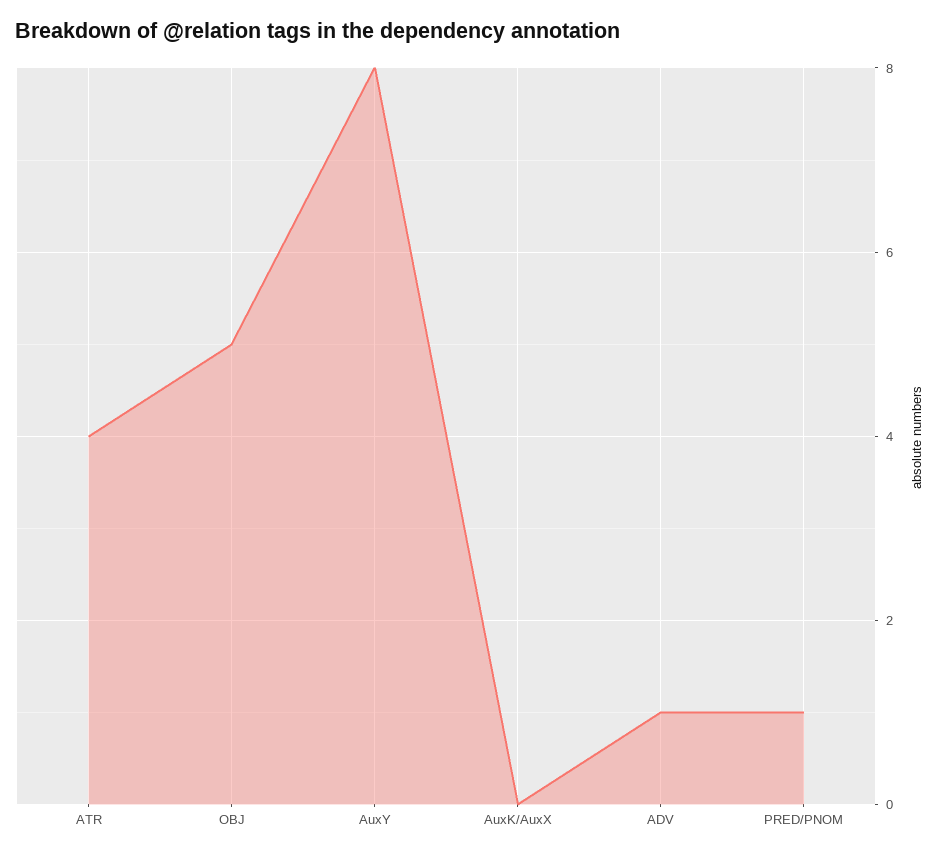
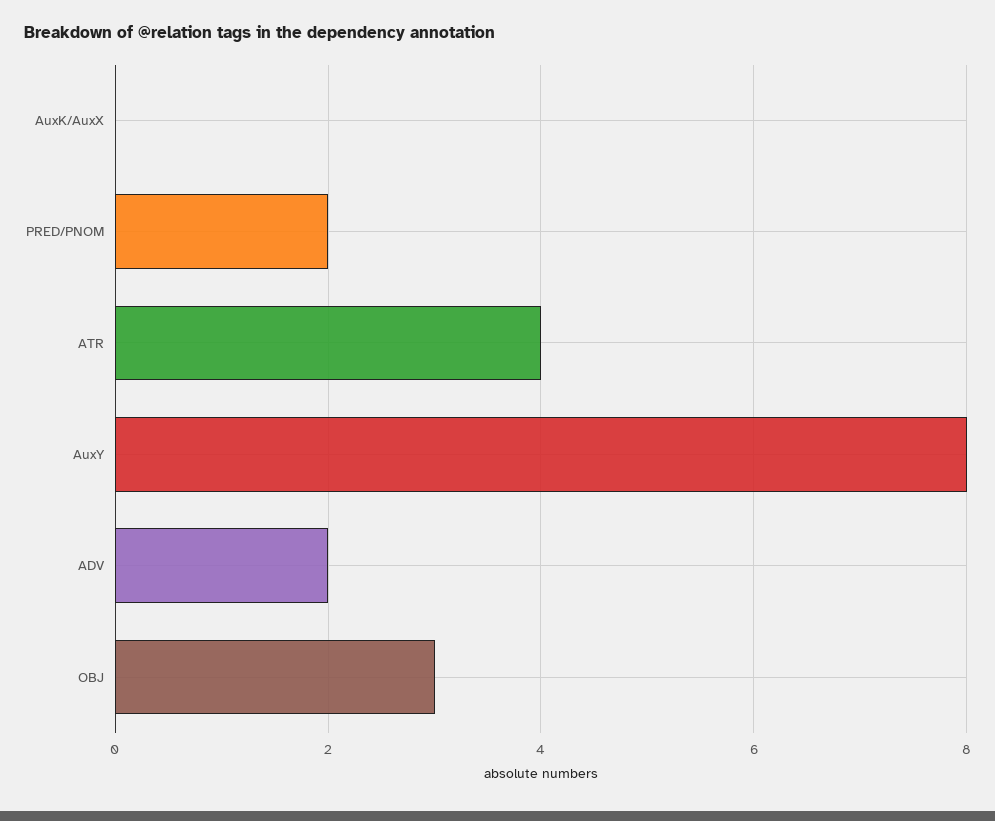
  {
    "ATR": 4,
-   "OBJ": 5,
+   "OBJ": 3,
    "AuxY": 8,
    "AuxK/AuxX": 0,
-   "ADV": 1,
+   "ADV": 2,
-   "PRED/PNOM": 1
+   "PRED/PNOM": 2
  }

